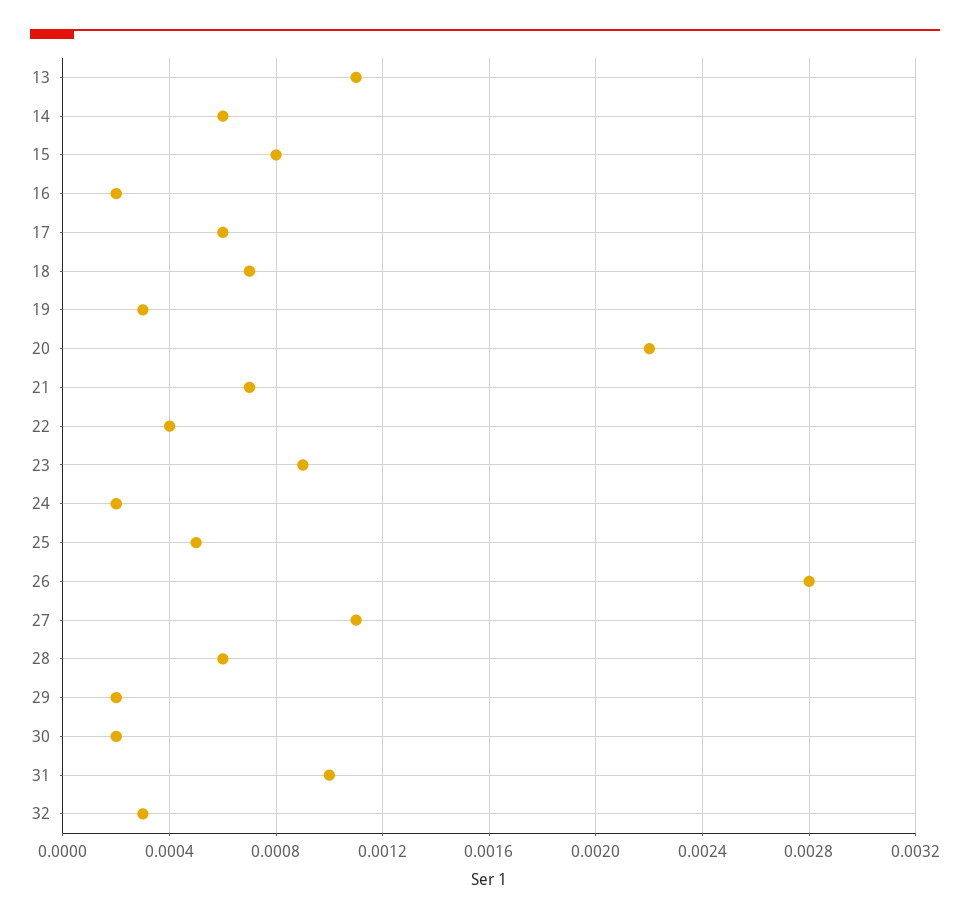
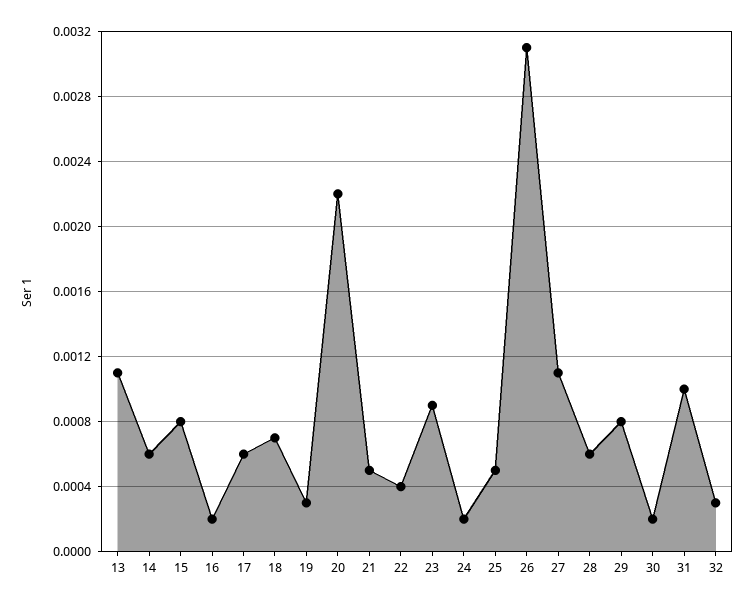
  {
    "13": 0.0011,
    "14": 0.0006,
    "15": 0.0008,
    "16": 0.0002,
    "17": 0.0006,
    "18": 0.0007,
    "19": 0.0003,
    "20": 0.0022,
-   "21": 0.0007,
+   "21": 0.0005,
    "22": 0.0004,
    "23": 0.0009,
    "24": 0.0002,
    "25": 0.0005,
-   "26": 0.0028,
+   "26": 0.0031,
    "27": 0.0011,
    "28": 0.0006,
-   "29": 0.0002,
+   "29": 0.0008,
    "30": 0.0002,
    "31": 0.001,
    "32": 0.0003
  }

